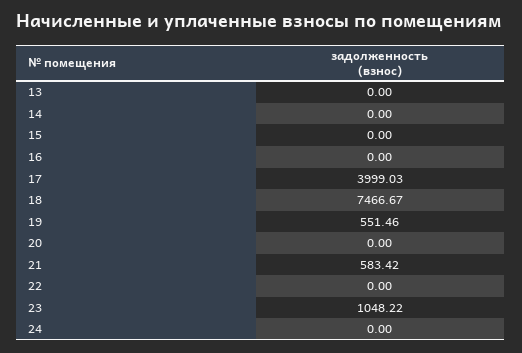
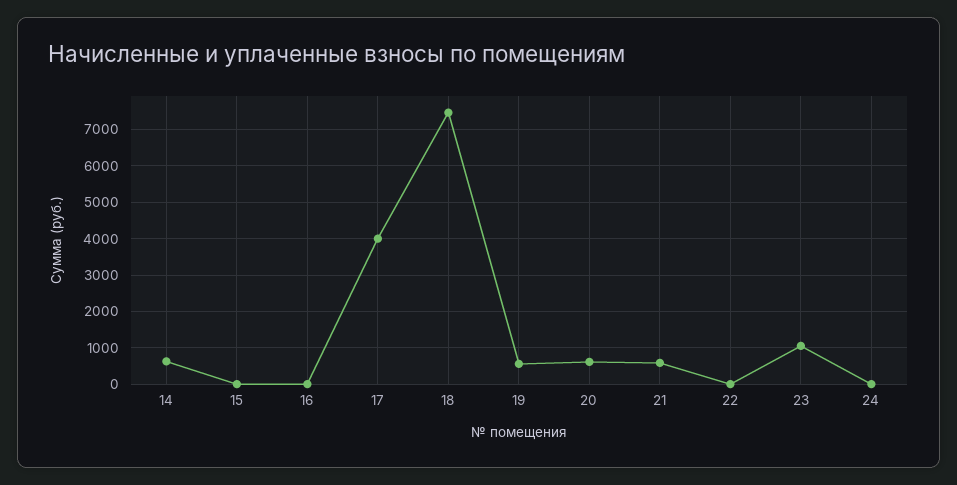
  {
-   "13": 0,
-   "14": 0,
+   "14": 600,
    "15": 0,
    "16": 0,
    "17": 3999.03,
    "18": 7466.67,
    "19": 551.46,
-   "20": 0,
+   "20": 600,
    "21": 583.42,
    "22": 0,
    "23": 1048.22,
    "24": 0
  }

